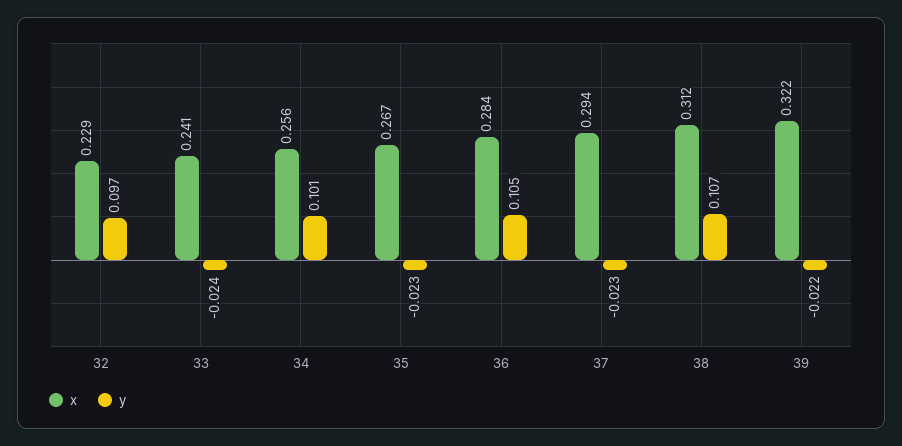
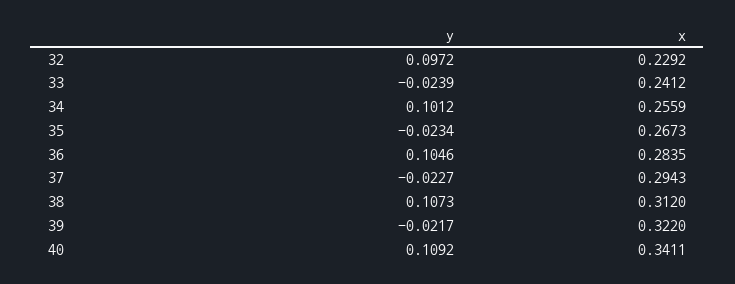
  {
    "x": {
      "32": 0.2292,
      "33": 0.2412,
      "34": 0.2559,
      "35": 0.2673,
      "36": 0.2835,
      "37": 0.2943,
      "38": 0.312,
-     "39": 0.322
+     "39": 0.322,
+     "40": 0.3411
    },
    "y": {
      "32": 0.0972,
      "33": -0.0239,
      "34": 0.1012,
      "35": -0.0234,
      "36": 0.1046,
      "37": -0.0227,
      "38": 0.1073,
-     "39": -0.0217
+     "39": -0.0217,
+     "40": 0.1092
    }
  }

